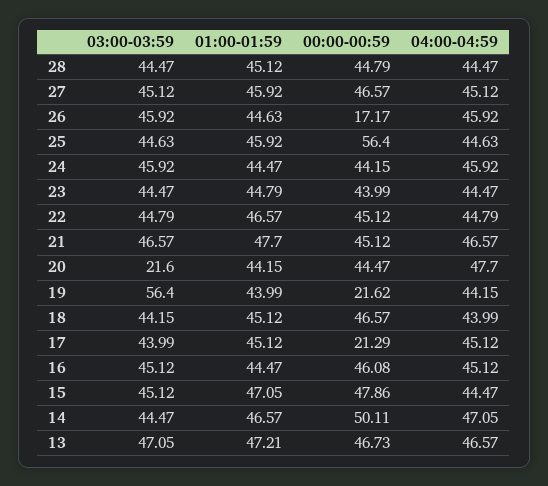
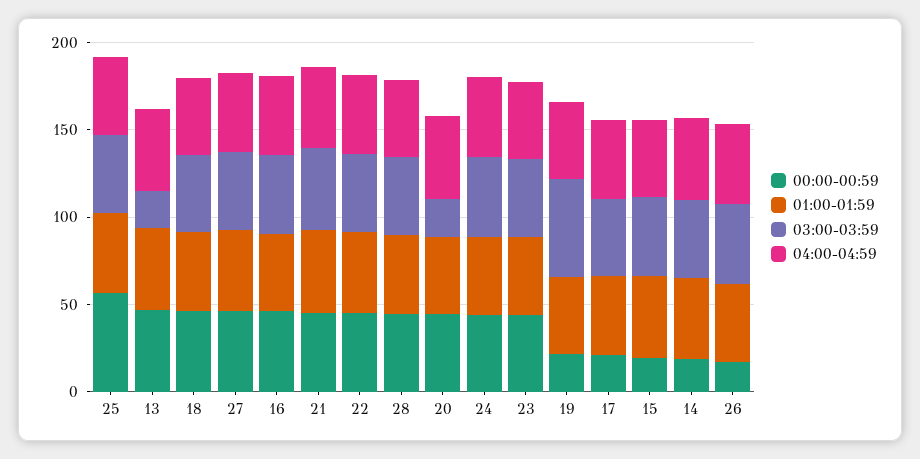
  {
    "03:00-03:59": {
      "28": 44.47,
      "27": 45.12,
      "26": 45.92,
      "25": 44.63,
      "24": 45.92,
      "23": 44.47,
      "22": 44.79,
      "21": 46.57,
      "20": 21.6,
      "19": 56.4,
      "18": 44.15,
      "17": 43.99,
      "16": 45.12,
      "15": 45.12,
      "14": 44.47,
-     "13": 47.05
+     "13": 20
    },
    "01:00-01:59": {
      "28": 45.12,
      "27": 45.92,
      "26": 44.63,
      "25": 45.92,
      "24": 44.47,
      "23": 44.79,
      "22": 46.57,
      "21": 47.7,
      "20": 44.15,
      "19": 43.99,
      "18": 45.12,
      "17": 45.12,
      "16": 44.47,
      "15": 47.05,
      "14": 46.57,
      "13": 47.21
    },
    "00:00-00:59": {
      "28": 44.79,
      "27": 46.57,
      "26": 17.17,
      "25": 56.4,
      "24": 44.15,
      "23": 43.99,
      "22": 45.12,
      "21": 45.12,
      "20": 44.47,
      "19": 21.62,
      "18": 46.57,
      "17": 21.29,
      "16": 46.08,
-     "15": 47.86,
+     "15": 20,
-     "14": 50.11,
+     "14": 20,
      "13": 46.73
    },
    "04:00-04:59": {
      "28": 44.47,
      "27": 45.12,
      "26": 45.92,
      "25": 44.63,
      "24": 45.92,
      "23": 44.47,
      "22": 44.79,
      "21": 46.57,
      "20": 47.7,
      "19": 44.15,
      "18": 43.99,
      "17": 45.12,
      "16": 45.12,
      "15": 44.47,
      "14": 47.05,
      "13": 46.57
    }
  }

